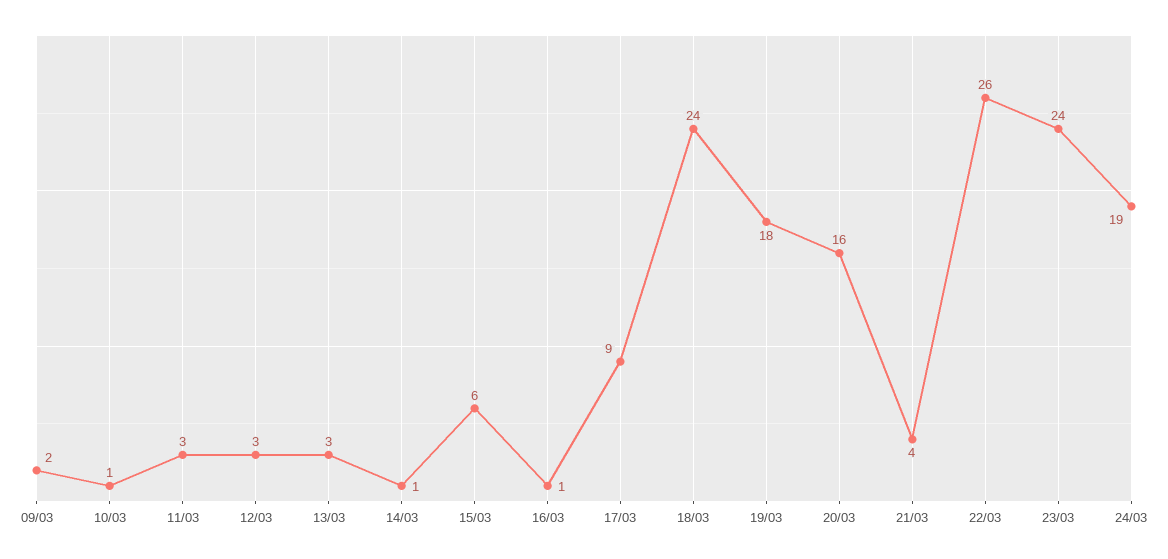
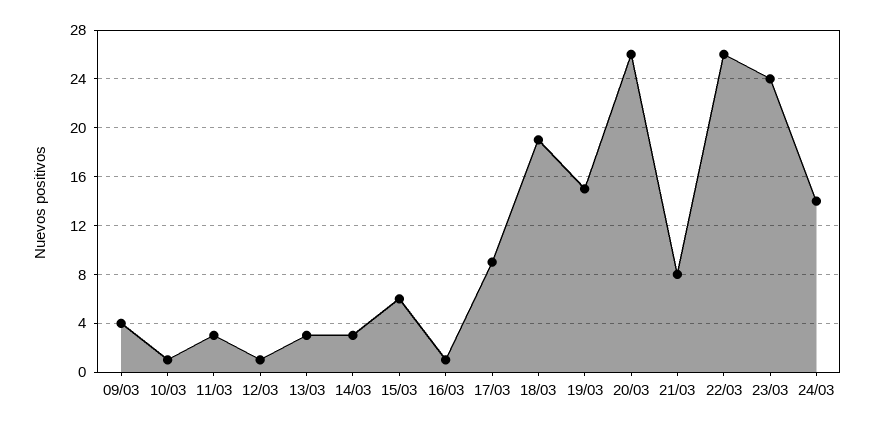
  {
-   "09/03": 2,
+   "09/03": 4,
    "10/03": 1,
    "11/03": 3,
-   "12/03": 3,
+   "12/03": 1,
    "13/03": 3,
-   "14/03": 1,
+   "14/03": 3,
    "15/03": 6,
    "16/03": 1,
    "17/03": 9,
-   "18/03": 24,
+   "18/03": 19,
-   "19/03": 18,
+   "19/03": 15,
-   "20/03": 16,
+   "20/03": 26,
-   "21/03": 4,
+   "21/03": 8,
    "22/03": 26,
    "23/03": 24,
-   "24/03": 19
+   "24/03": 14
  }

